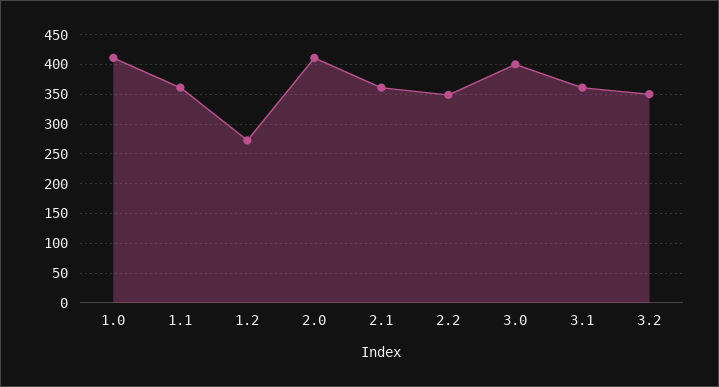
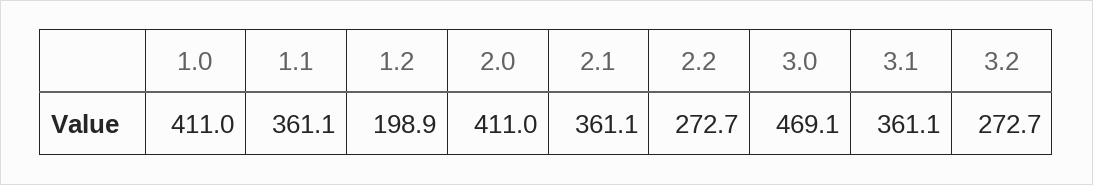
  {
    "1.0": 411,
    "1.1": 361.1,
-   "1.2": 275,
+   "1.2": 198.9,
    "2.0": 411,
    "2.1": 361.1,
-   "2.2": 350,
+   "2.2": 272.7,
-   "3.0": 400,
+   "3.0": 469.1,
    "3.1": 361.1,
-   "3.2": 350
+   "3.2": 272.7
  }

